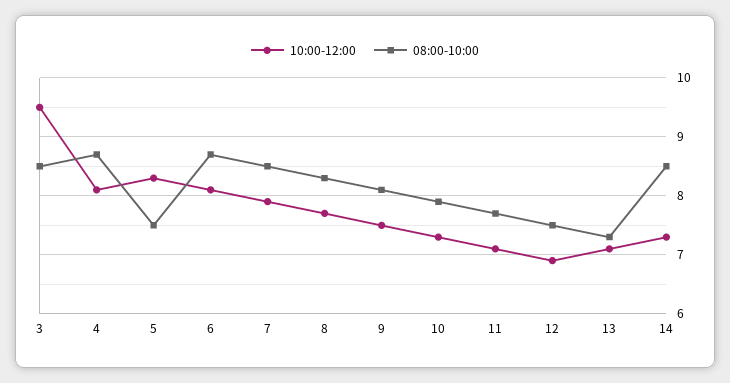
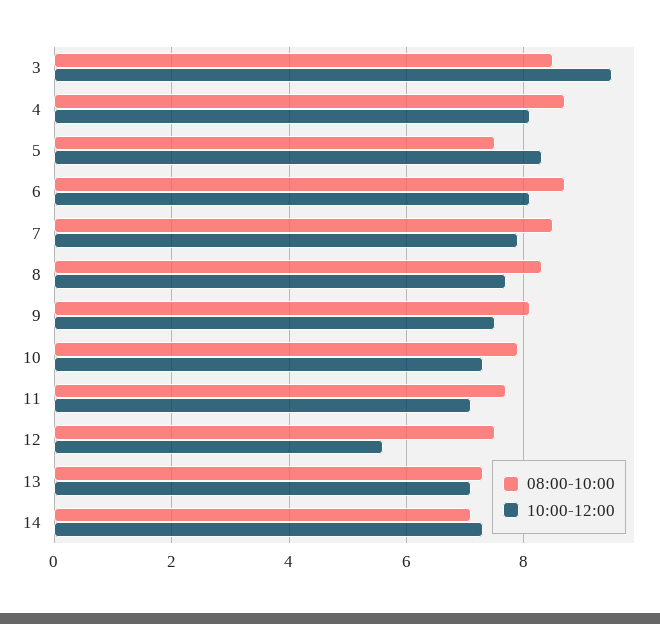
  {
    "10:00-12:00": {
      "3": 9.5,
      "4": 8,
      "5": 8.5,
      "6": 8,
      "7": 8,
      "8": 7.5,
      "9": 7.5,
      "10": 7.5,
      "11": 7,
-     "12": 7,
+     "12": 5.5,
      "13": 7,
      "14": 7.5
    },
    "08:00-10:00": {
      "3": 8.5,
      "4": 8.5,
      "5": 7.5,
      "6": 8.5,
      "7": 8.5,
      "8": 8.5,
      "9": 8,
      "10": 8,
      "11": 7.5,
      "12": 7.5,
      "13": 7.5,
-     "14": 8.5
+     "14": 7
    }
  }

